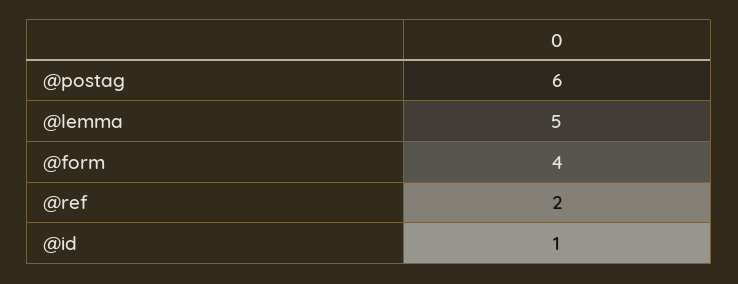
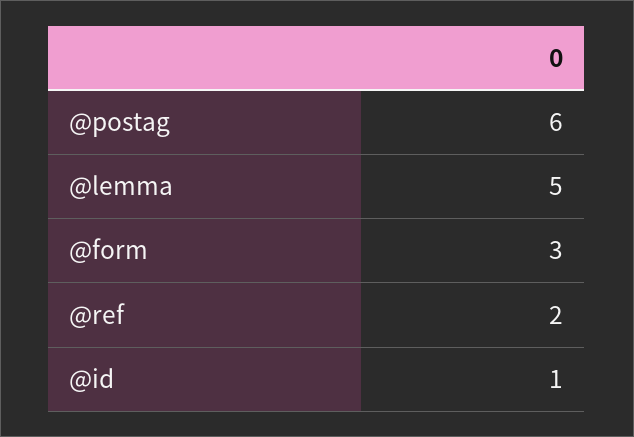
  {
    "@postag": 6,
    "@lemma": 5,
-   "@form": 4,
+   "@form": 3,
    "@ref": 2,
    "@id": 1
  }

